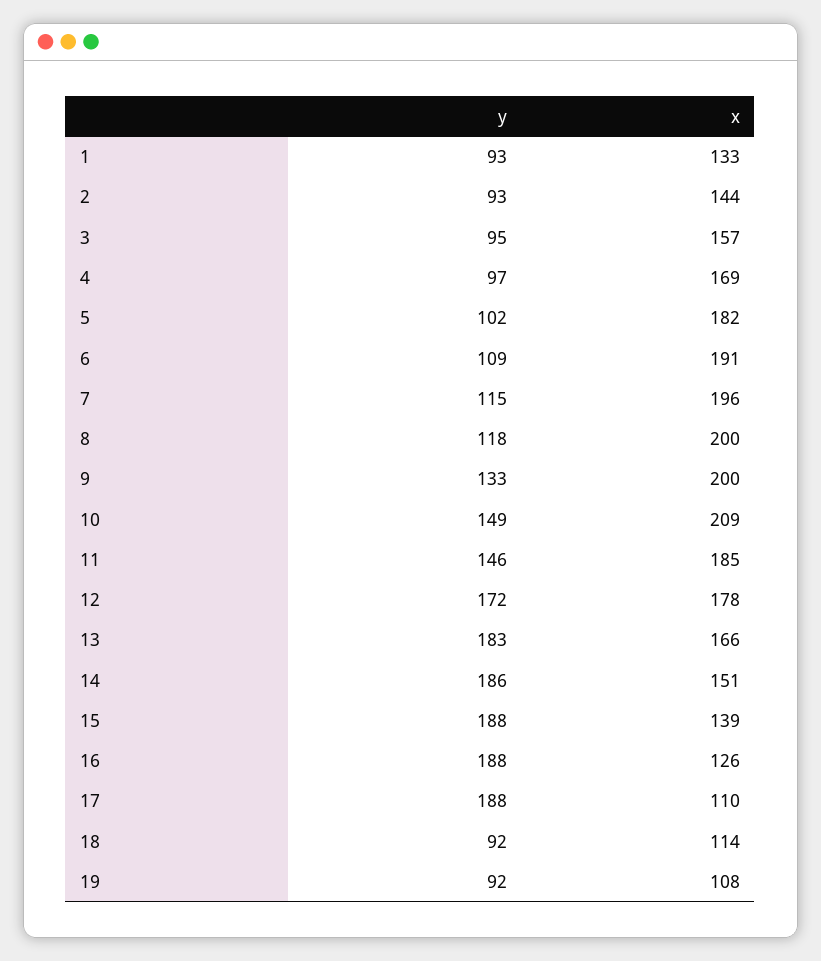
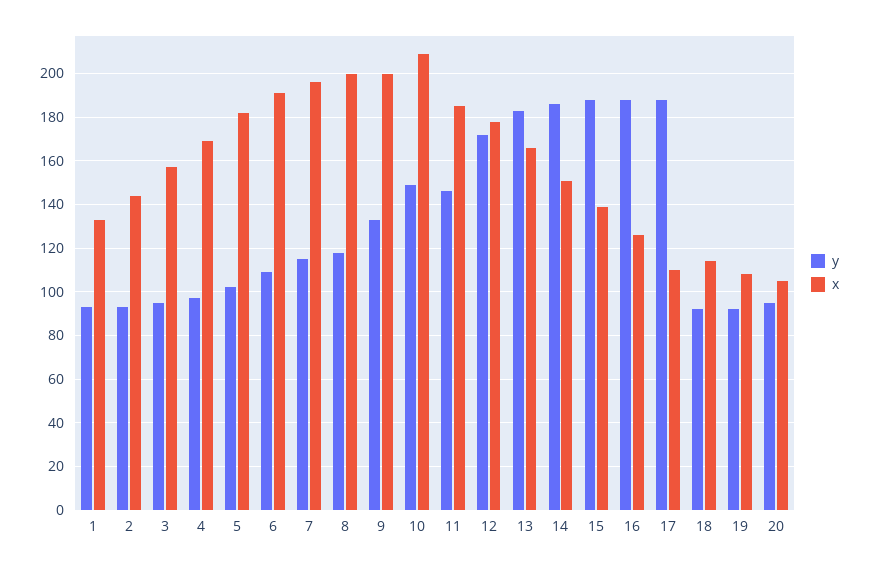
  {
    "y": {
      "1": 93,
      "2": 93,
      "3": 95,
      "4": 97,
      "5": 102,
      "6": 109,
      "7": 115,
      "8": 118,
      "9": 133,
      "10": 149,
      "11": 146,
      "12": 172,
      "13": 183,
      "14": 186,
      "15": 188,
      "16": 188,
      "17": 188,
      "18": 92,
-     "19": 92
+     "19": 92,
+     "20": 95
    },
    "x": {
      "1": 133,
      "2": 144,
      "3": 157,
      "4": 169,
      "5": 182,
      "6": 191,
      "7": 196,
      "8": 200,
      "9": 200,
      "10": 209,
      "11": 185,
      "12": 178,
      "13": 166,
      "14": 151,
      "15": 139,
      "16": 126,
      "17": 110,
      "18": 114,
-     "19": 108
+     "19": 108,
+     "20": 105
    }
  }

